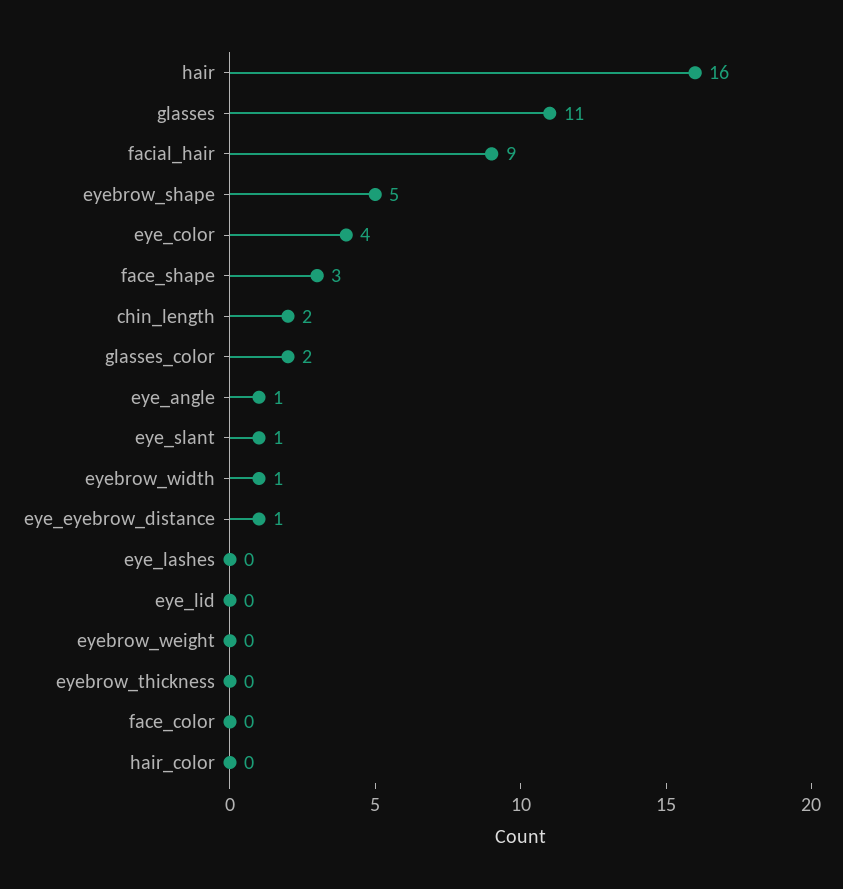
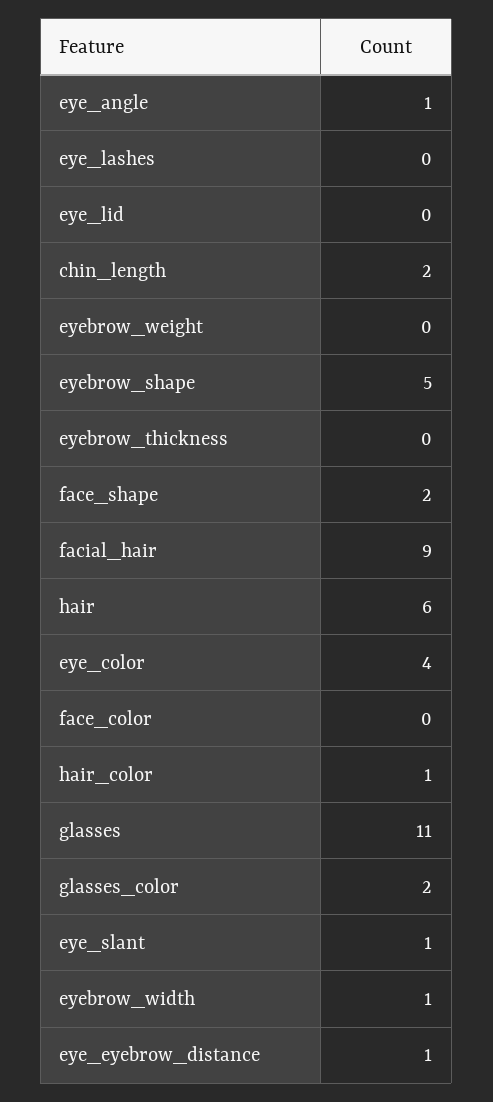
  {
-   "hair": 16,
+   "hair": 6,
    "glasses": 11,
    "facial_hair": 9,
    "eyebrow_shape": 5,
    "eye_color": 4,
-   "face_shape": 3,
+   "face_shape": 2,
    "chin_length": 2,
    "glasses_color": 2,
    "eye_angle": 1,
    "eye_slant": 1,
    "eyebrow_width": 1,
    "eye_eyebrow_distance": 1,
    "eye_lashes": 0,
    "eye_lid": 0,
    "eyebrow_weight": 0,
    "eyebrow_thickness": 0,
    "face_color": 0,
-   "hair_color": 0
+   "hair_color": 1
  }

